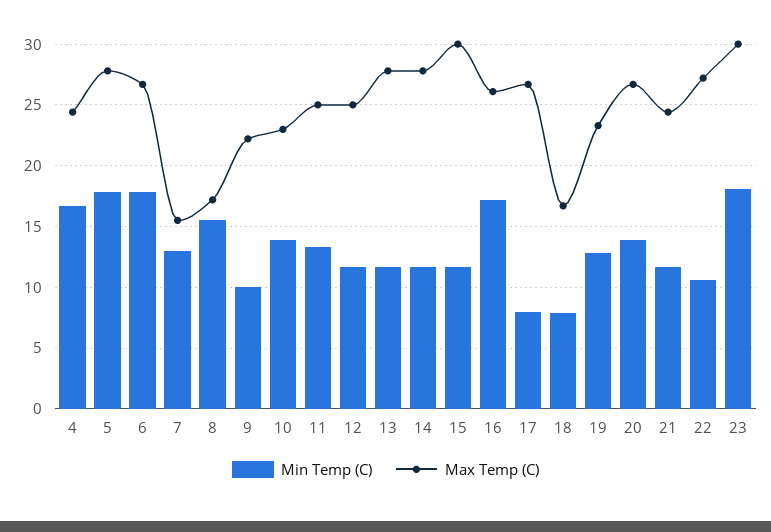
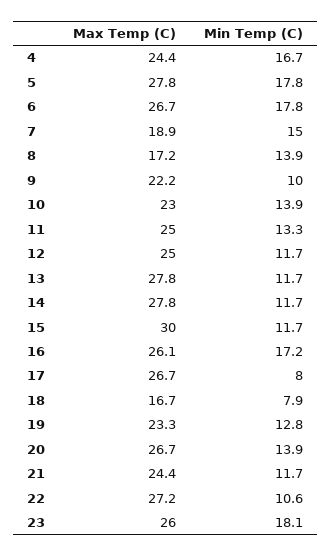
  {
    "Min Temp (C)": {
      "4": 16.7,
      "5": 17.8,
      "6": 17.8,
-     "7": 13,
+     "7": 15,
-     "8": 15.5,
+     "8": 13.9,
      "9": 10,
      "10": 13.9,
      "11": 13.3,
      "12": 11.7,
      "13": 11.7,
      "14": 11.7,
      "15": 11.7,
      "16": 17.2,
      "17": 8,
      "18": 7.9,
      "19": 12.8,
      "20": 13.9,
      "21": 11.7,
      "22": 10.6,
      "23": 18.1
    },
    "Max Temp (C)": {
      "4": 24.4,
      "5": 27.8,
      "6": 26.7,
-     "7": 15.5,
+     "7": 18.9,
      "8": 17.2,
      "9": 22.2,
      "10": 23,
      "11": 25,
      "12": 25,
      "13": 27.8,
      "14": 27.8,
      "15": 30,
      "16": 26.1,
      "17": 26.7,
      "18": 16.7,
      "19": 23.3,
      "20": 26.7,
      "21": 24.4,
      "22": 27.2,
-     "23": 30
+     "23": 26
    }
  }

